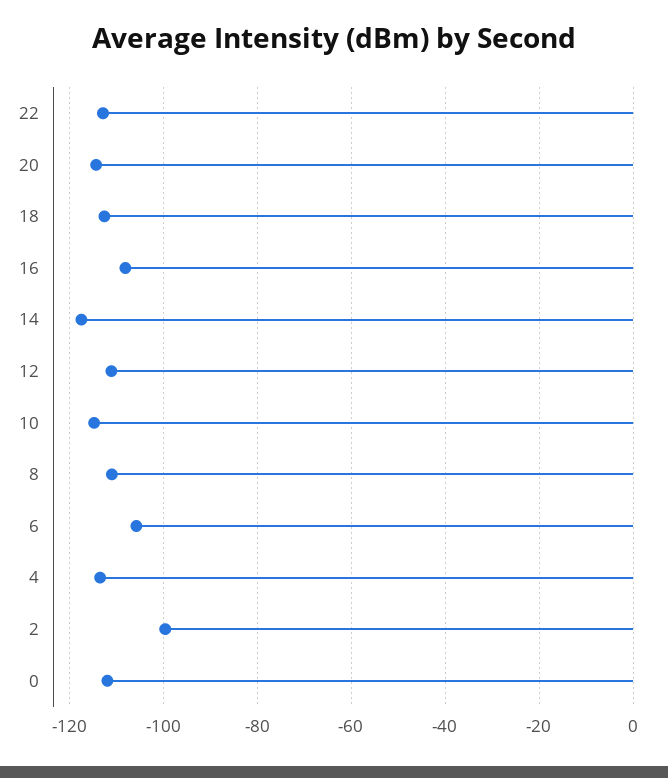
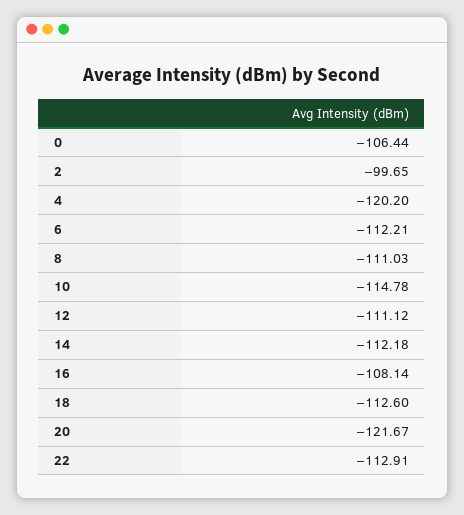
  {
    "22": -112.91,
-   "20": -114,
+   "20": -121.67,
    "18": -112.6,
    "16": -108.14,
-   "14": -118,
+   "14": -112.18,
    "12": -111.12,
    "10": -114.78,
    "8": -111.03,
-   "6": -106,
+   "6": -112.21,
-   "4": -114,
+   "4": -120.2,
    "2": -99.65,
-   "0": -112
+   "0": -106.44
  }

